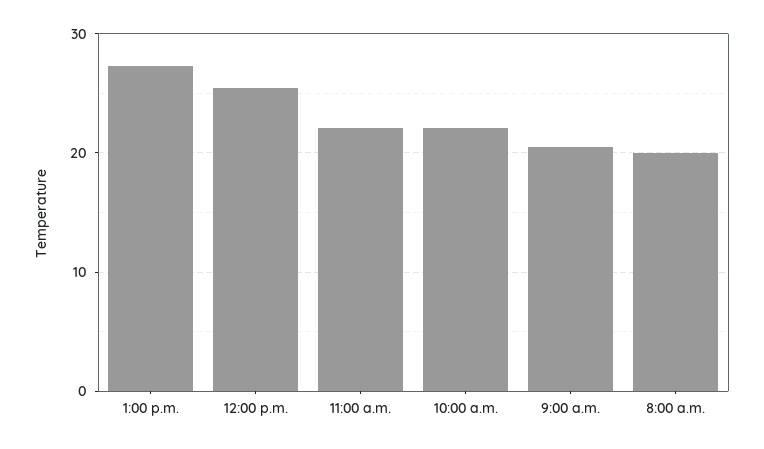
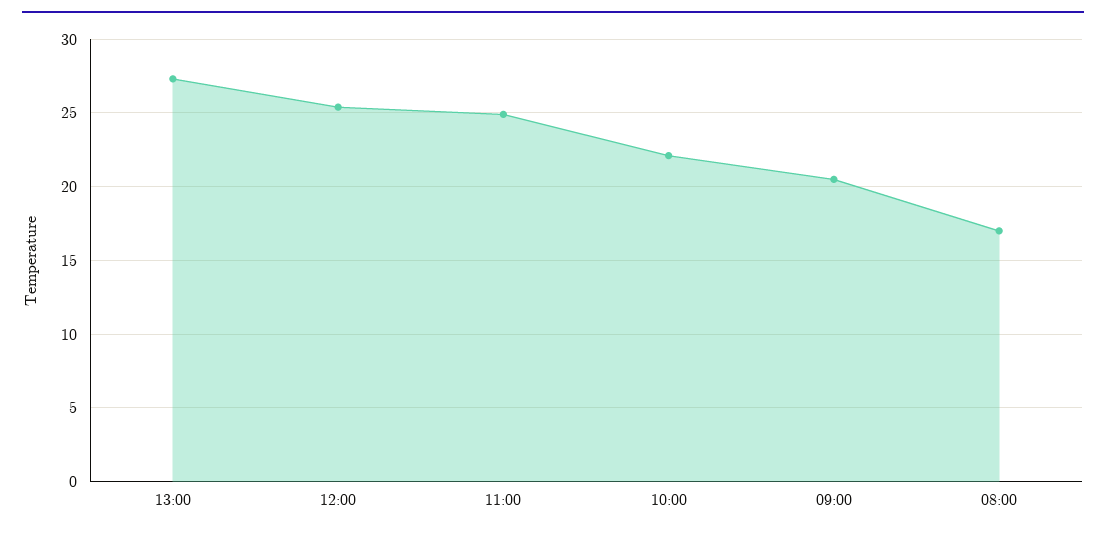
  {
    "1:00 p.m.": 27.5,
    "12:00 p.m.": 25.5,
-   "11:00 a.m.": 22,
+   "11:00 a.m.": 25,
    "10:00 a.m.": 22,
    "9:00 a.m.": 20.5,
-   "8:00 a.m.": 20
+   "8:00 a.m.": 17
  }

